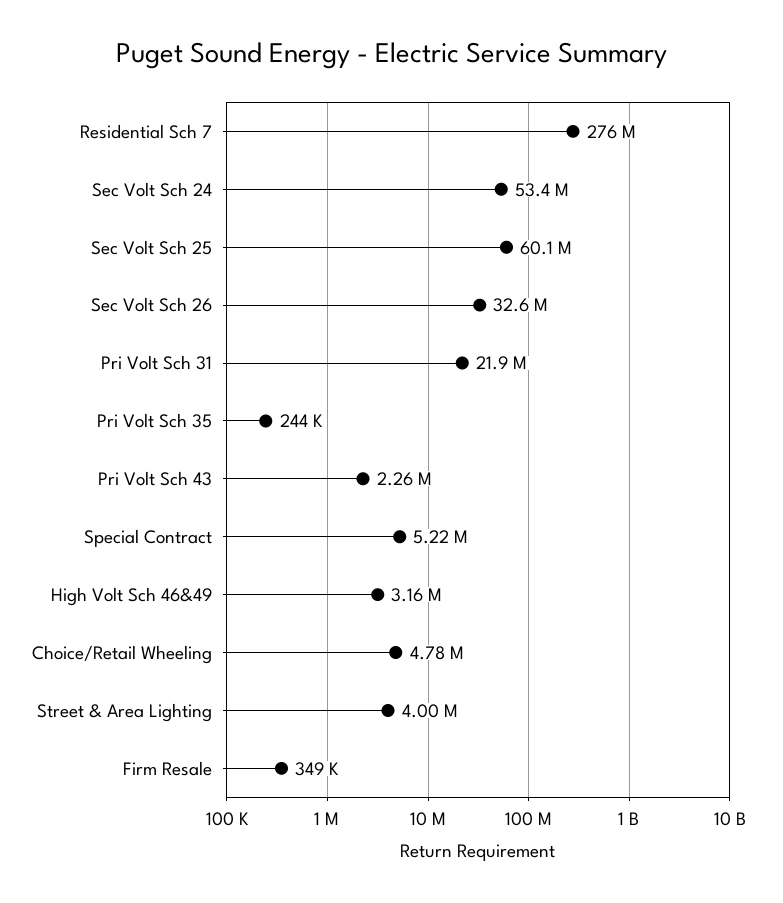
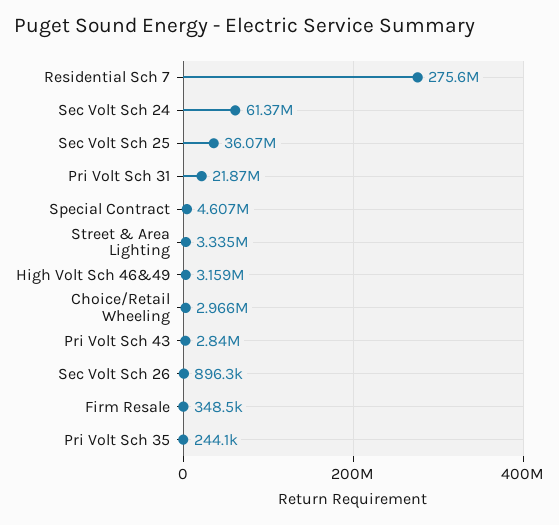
  {
    "Residential Sch 7": 275600000,
-   "Sec Volt Sch 24": 53400000,
+   "Sec Volt Sch 24": 61370000,
-   "Sec Volt Sch 25": 60100000,
+   "Sec Volt Sch 25": 36070000,
-   "Sec Volt Sch 26": 32600000,
+   "Sec Volt Sch 26": 896300,
    "Pri Volt Sch 31": 21870000,
    "Pri Volt Sch 35": 244100,
-   "Pri Volt Sch 43": 2260000,
+   "Pri Volt Sch 43": 2840000,
-   "Special Contract": 5220000,
+   "Special Contract": 4607000,
    "High Volt Sch 46&49": 3159000,
-   "Choice/Retail Wheeling": 4780000,
+   "Choice/Retail Wheeling": 2966000,
-   "Street & Area Lighting": 4000000,
+   "Street & Area Lighting": 3335000,
    "Firm Resale": 348500
  }

